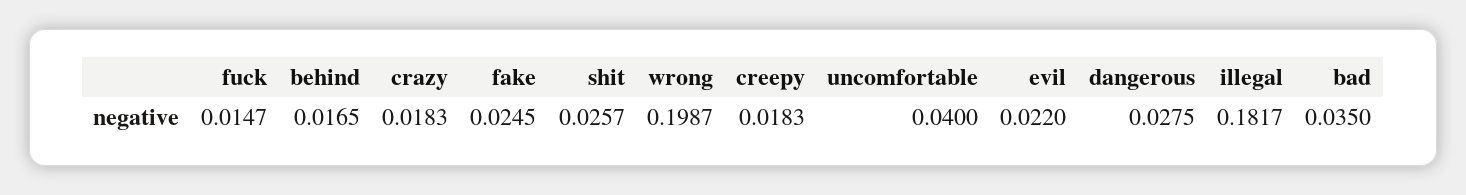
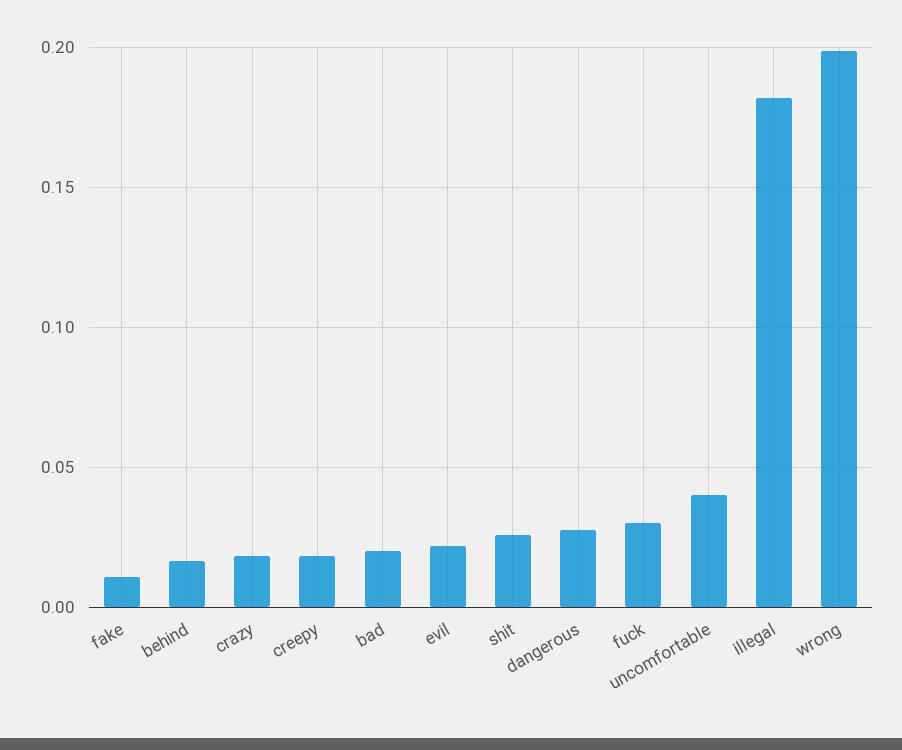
  {
-   "fuck": 0.0147,
+   "fuck": 0.03,
    "behind": 0.0165,
    "crazy": 0.0183,
-   "fake": 0.0245,
+   "fake": 0.01,
    "shit": 0.0257,
    "wrong": 0.1987,
    "creepy": 0.0183,
    "uncomfortable": 0.04,
    "evil": 0.022,
    "dangerous": 0.0275,
    "illegal": 0.1817,
-   "bad": 0.035
+   "bad": 0.02
  }

